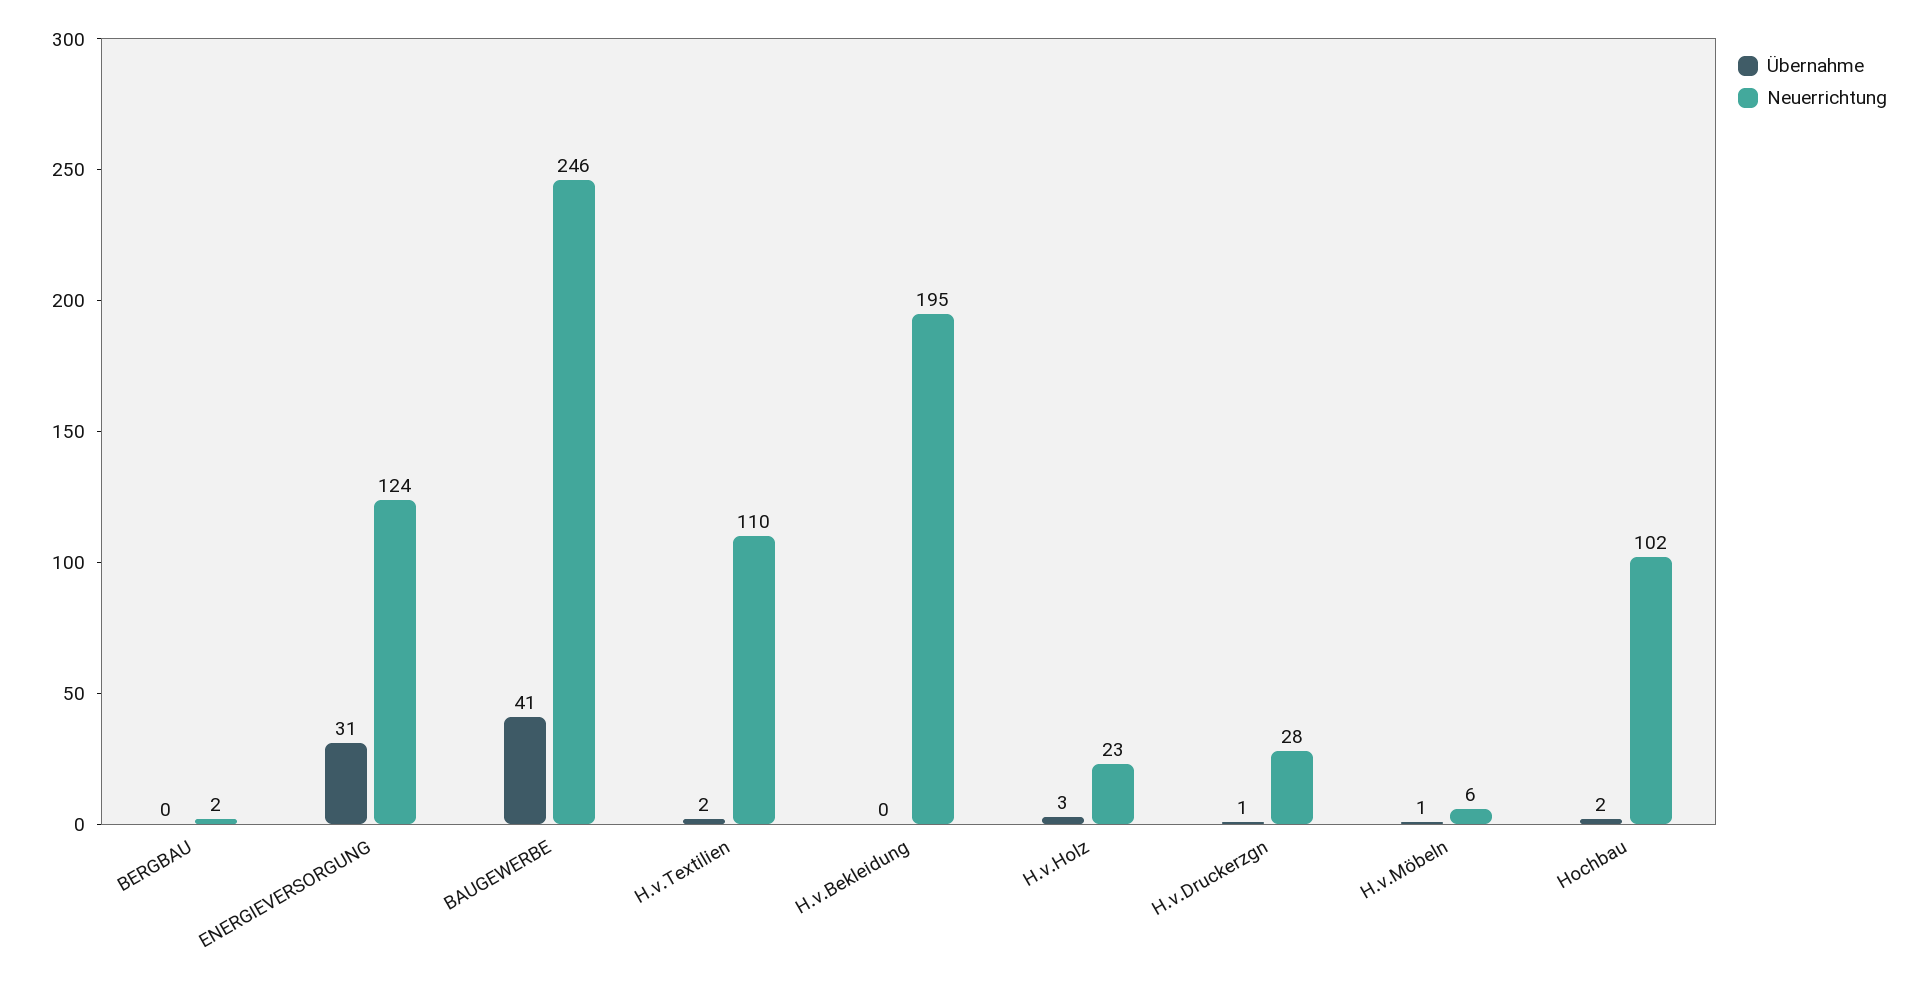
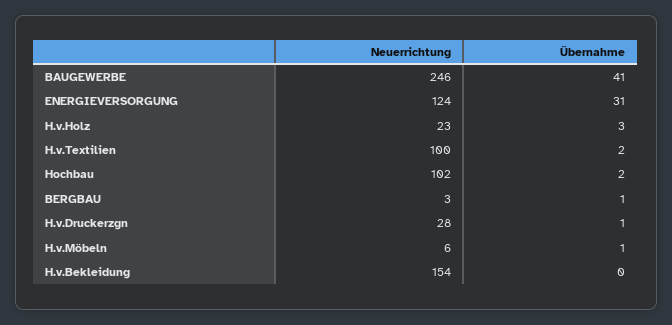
  {
    "Übernahme": {
-     "BERGBAU": 0,
+     "BERGBAU": 1,
      "ENERGIEVERSORGUNG": 31,
      "BAUGEWERBE": 41,
      "H.v.Textilien": 2,
      "H.v.Bekleidung": 0,
      "H.v.Holz": 3,
      "H.v.Druckerzgn": 1,
      "H.v.Möbeln": 1,
      "Hochbau": 2
    },
    "Neuerrichtung": {
-     "BERGBAU": 2,
+     "BERGBAU": 3,
      "ENERGIEVERSORGUNG": 124,
      "BAUGEWERBE": 246,
-     "H.v.Textilien": 110,
+     "H.v.Textilien": 100,
-     "H.v.Bekleidung": 195,
+     "H.v.Bekleidung": 154,
      "H.v.Holz": 23,
      "H.v.Druckerzgn": 28,
      "H.v.Möbeln": 6,
      "Hochbau": 102
    }
  }

